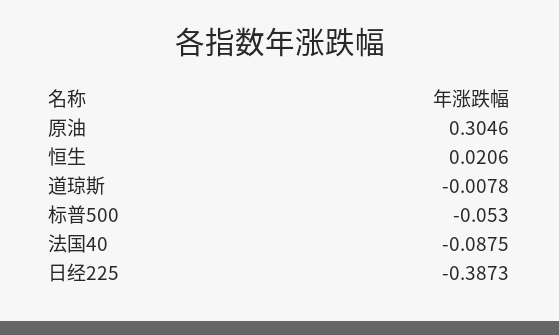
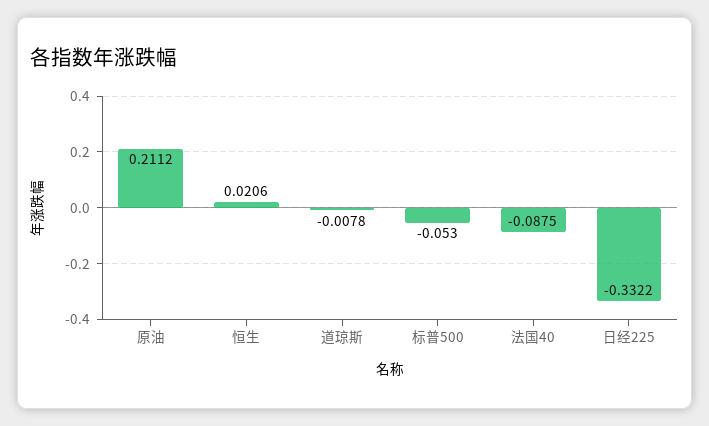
  {
-   "原油": 0.3046,
+   "原油": 0.2112,
    "恒生": 0.0206,
    "道琼斯": -0.0078,
    "标普500": -0.053,
    "法国40": -0.0875,
-   "日经225": -0.3873
+   "日经225": -0.3322
  }

